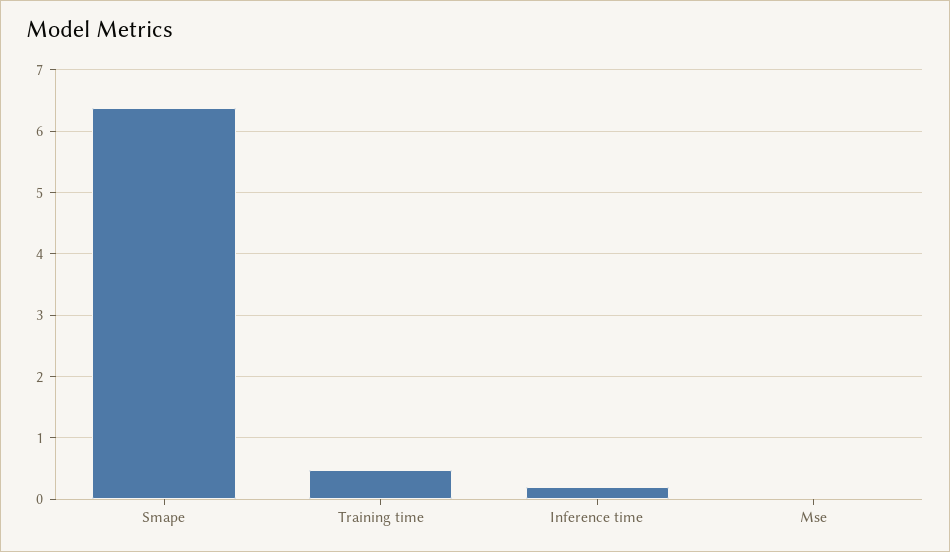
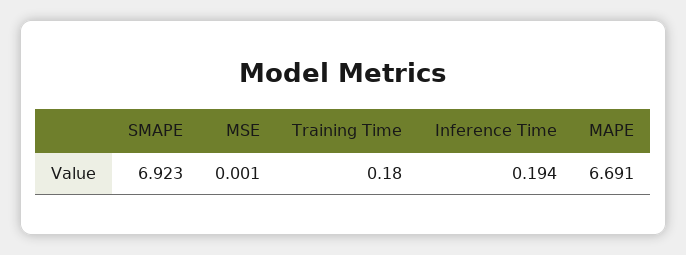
  {
-   "Smape": 6.4,
+   "Smape": 6.923,
-   "Training time": 0.5,
+   "Training time": 0.18,
    "Inference time": 0.194,
-   "Mse": 0.001
+   "Mse": 0.001,
+   "MAPE": 6.691
  }

